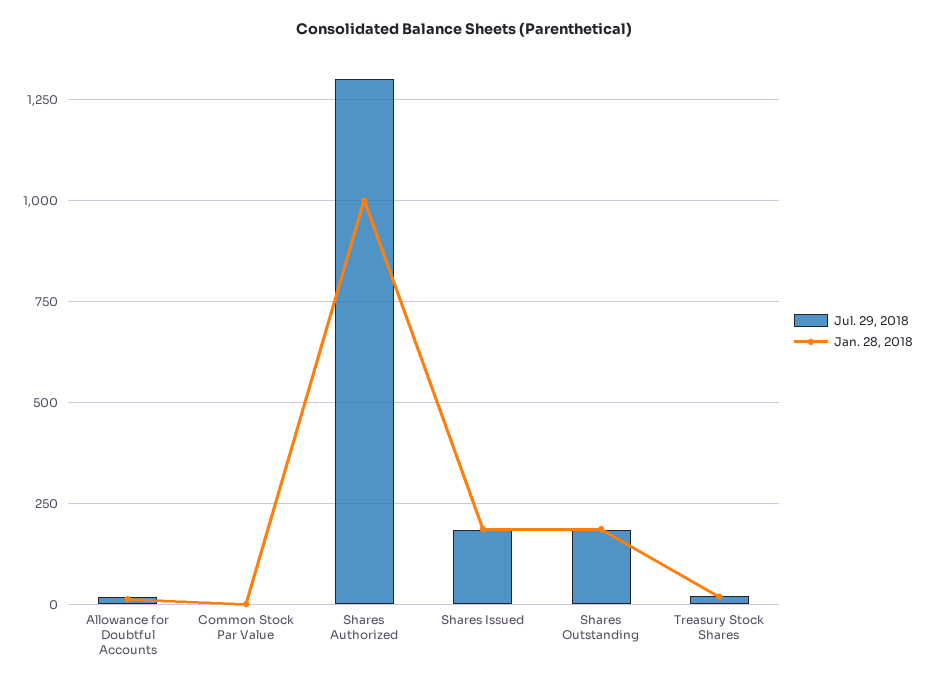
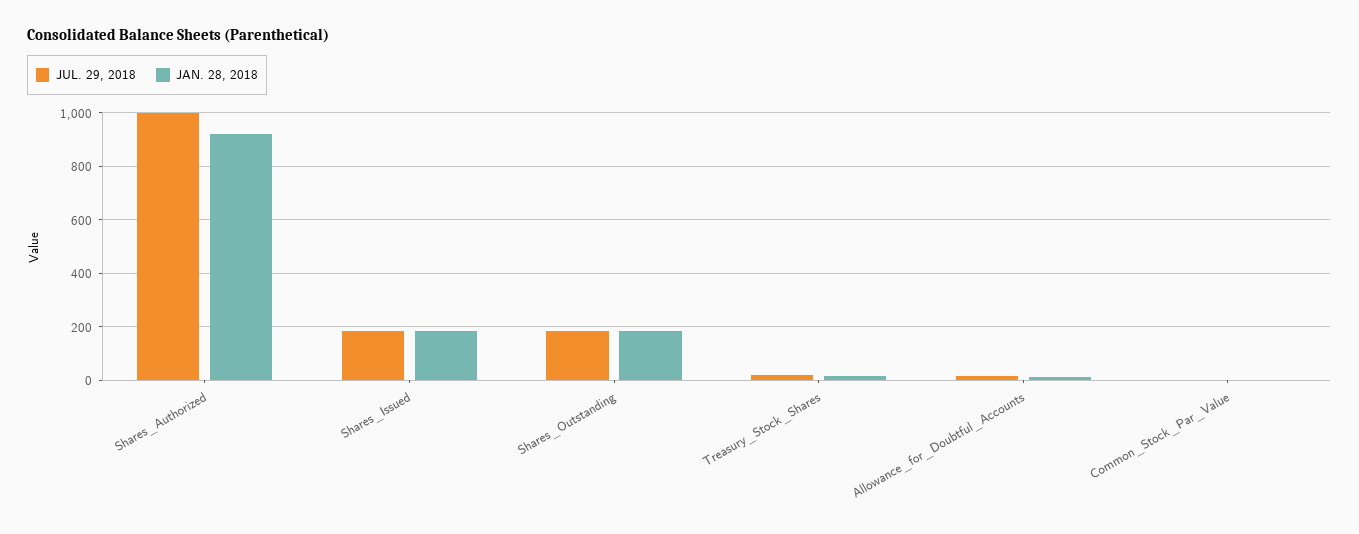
  {
    "Jul. 29, 2018": {
      "Allowance for Doubtful Accounts": 25,
      "Common Stock Par Value": 0,
-     "Shares Authorized": 1300,
+     "Shares Authorized": 1000,
      "Shares Issued": 175,
      "Shares Outstanding": 175,
      "Treasury Stock Shares": 25
    },
    "Jan. 28, 2018": {
      "Allowance for Doubtful Accounts": 0,
      "Common Stock Par Value": 0,
-     "Shares Authorized": 1000,
+     "Shares Authorized": 925,
      "Shares Issued": 175,
      "Shares Outstanding": 175,
      "Treasury Stock Shares": 25
    }
  }

